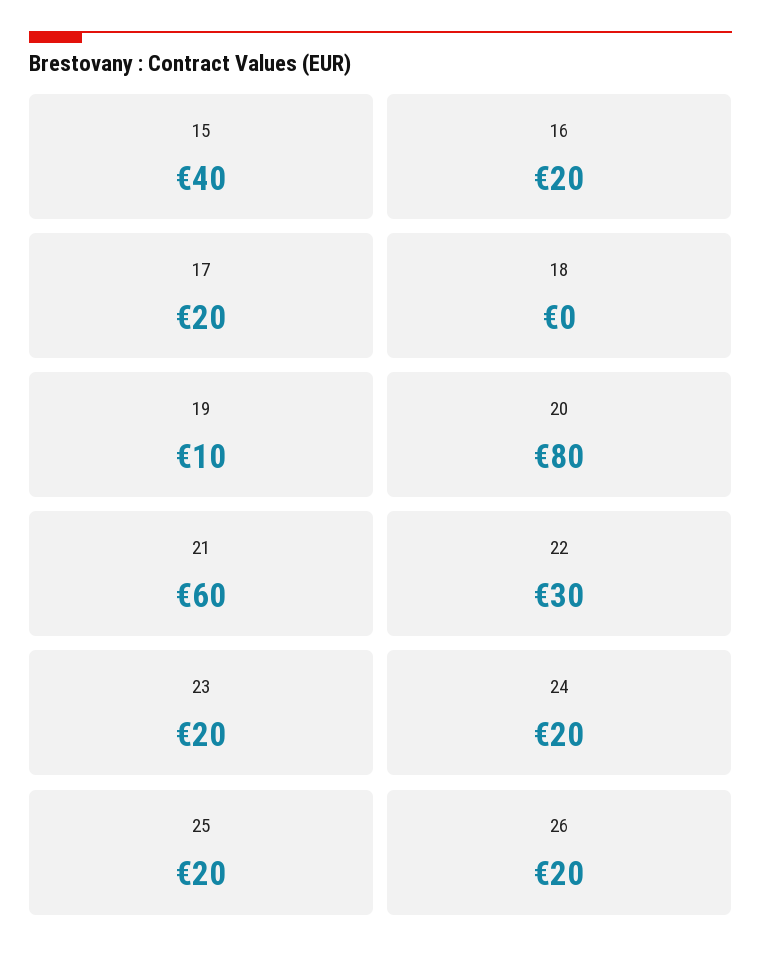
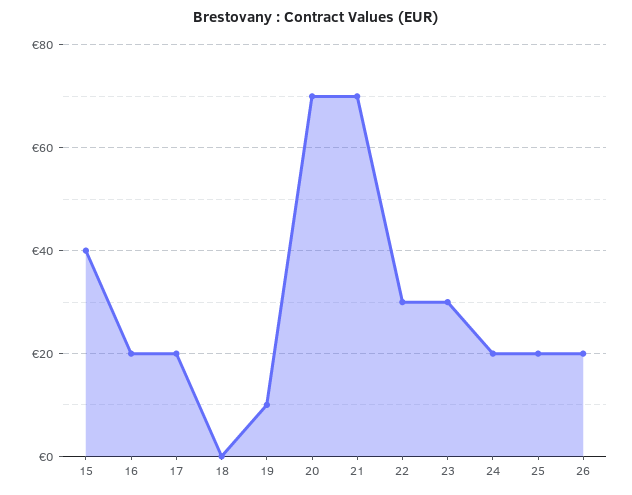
  {
    "15": 40,
    "16": 20,
    "17": 20,
    "18": 0,
    "19": 10,
-   "20": 80,
+   "20": 70,
-   "21": 60,
+   "21": 70,
    "22": 30,
-   "23": 20,
+   "23": 30,
    "24": 20,
    "25": 20,
    "26": 20
  }

